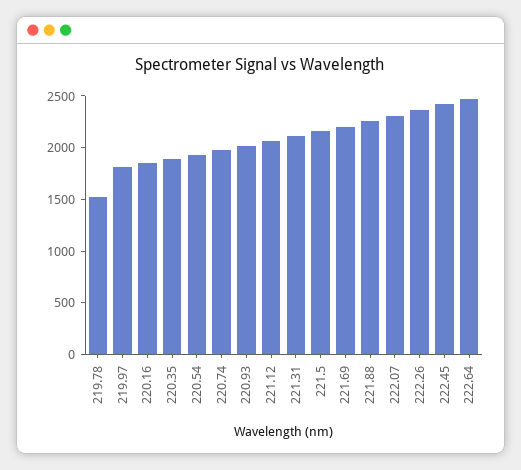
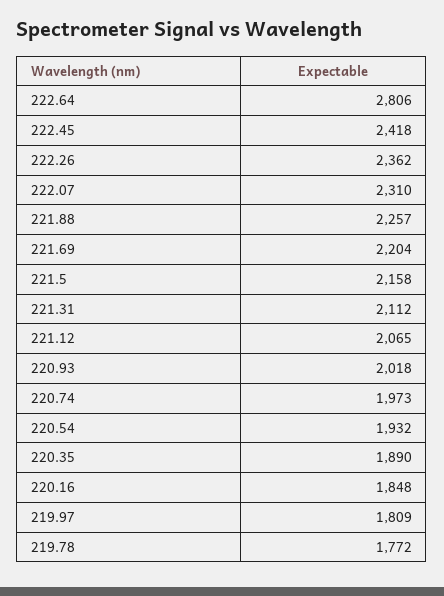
  {
-   "219.78": 1500,
+   "219.78": 1772,
    "219.97": 1809,
    "220.16": 1848,
    "220.35": 1890,
    "220.54": 1932,
    "220.74": 1973,
    "220.93": 2018,
    "221.12": 2065,
    "221.31": 2112,
    "221.5": 2158,
    "221.69": 2204,
    "221.88": 2257,
    "222.07": 2310,
    "222.26": 2362,
    "222.45": 2418,
-   "222.64": 2500
+   "222.64": 2806
  }

